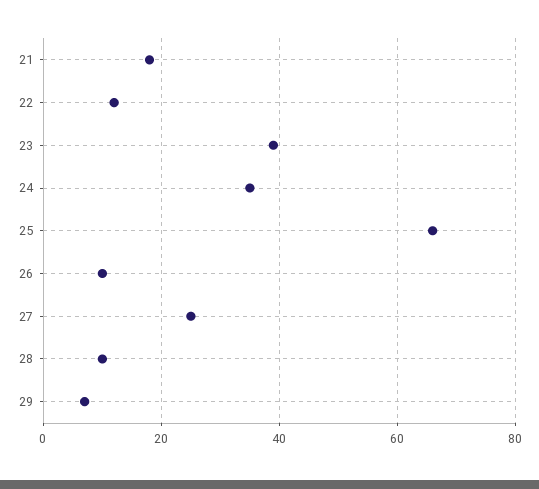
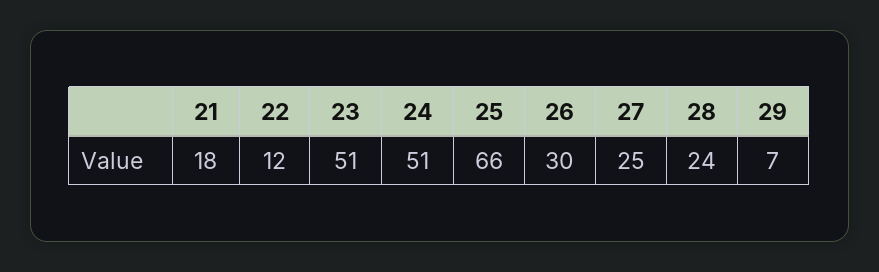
  {
    "21": 18,
    "22": 12,
-   "23": 40,
+   "23": 51,
-   "24": 35,
+   "24": 51,
    "25": 66,
-   "26": 10,
+   "26": 30,
    "27": 25,
-   "28": 10,
+   "28": 24,
    "29": 7
  }

